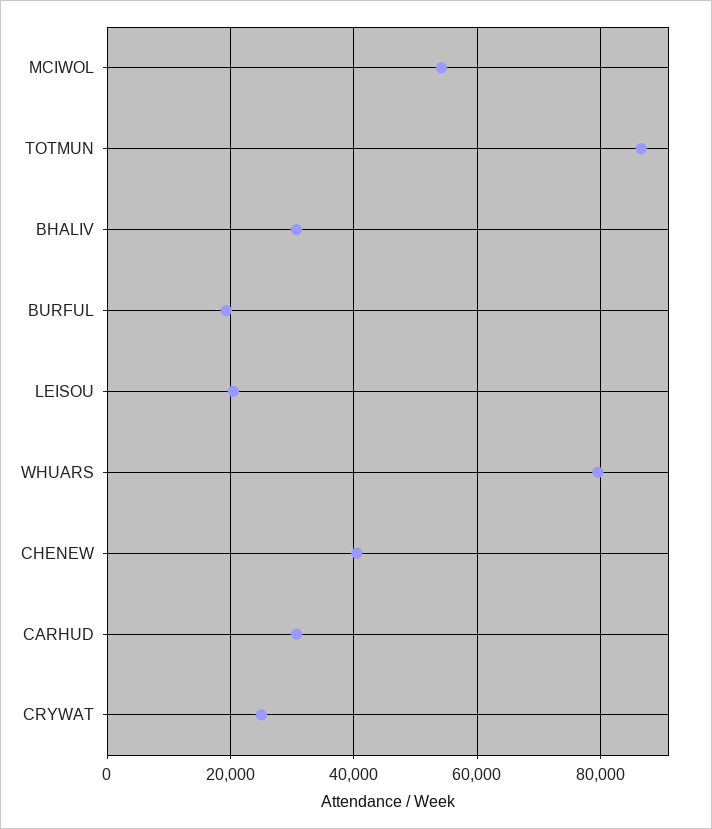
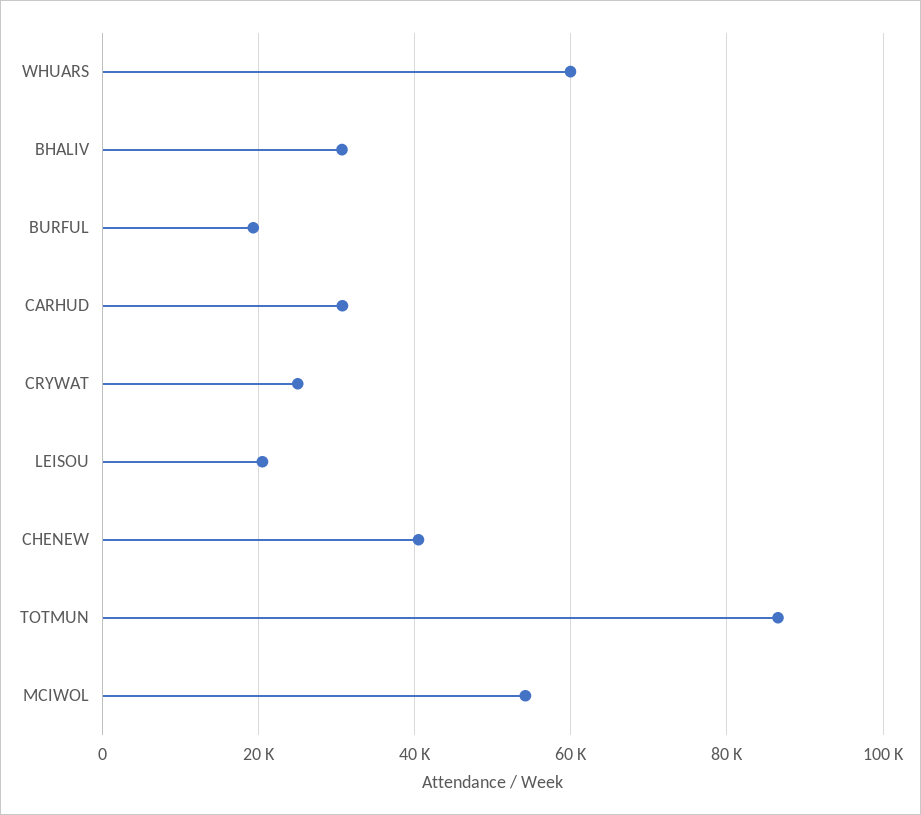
  {
    "MCIWOL": 54000,
    "TOTMUN": 86000,
    "BHALIV": 30000,
    "BURFUL": 20000,
    "LEISOU": 20000,
-   "WHUARS": 80000,
+   "WHUARS": 60000,
    "CHENEW": 40000,
    "CARHUD": 30000,
    "CRYWAT": 26000
  }

